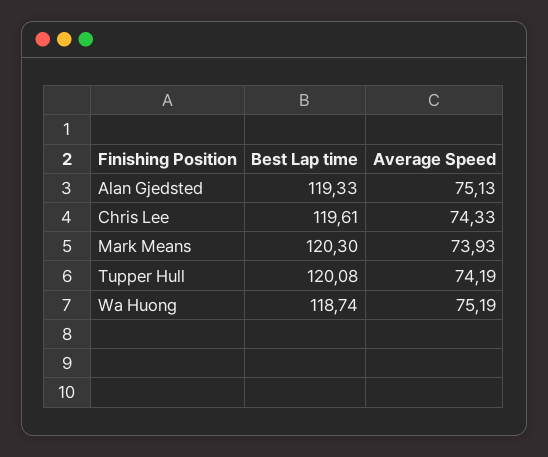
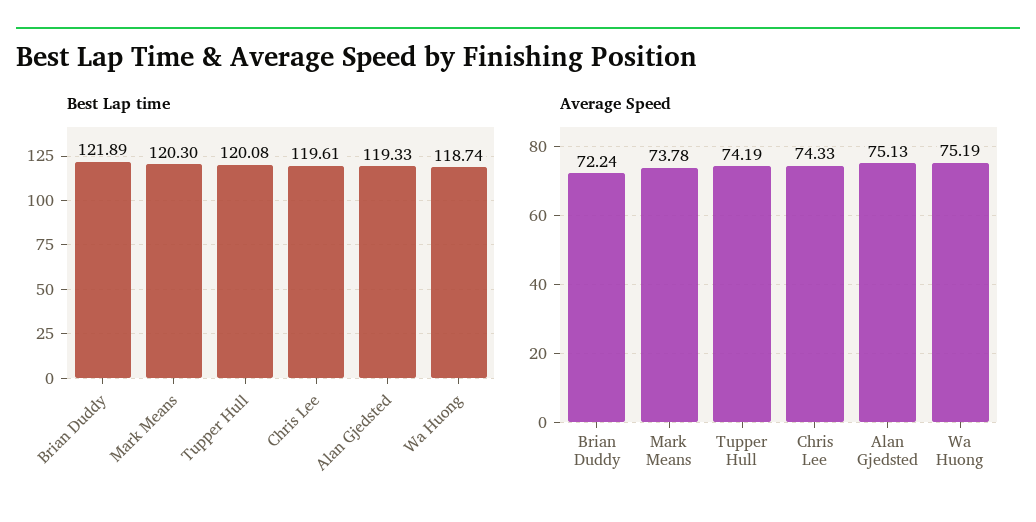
  {
    "Best Lap time": {
      "Alan Gjedsted": 119.33,
      "Chris Lee": 119.61,
      "Mark Means": 120.3,
      "Tupper Hull": 120.08,
-     "Wa Huong": 118.74
+     "Wa Huong": 118.74,
+     "Brian Duddy": 121.89
    },
    "Average Speed": {
      "Alan Gjedsted": 75.13,
      "Chris Lee": 74.33,
-     "Mark Means": 73.93,
+     "Mark Means": 73.78,
      "Tupper Hull": 74.19,
-     "Wa Huong": 75.19
+     "Wa Huong": 75.19,
+     "Brian Duddy": 72.24
    }
  }

